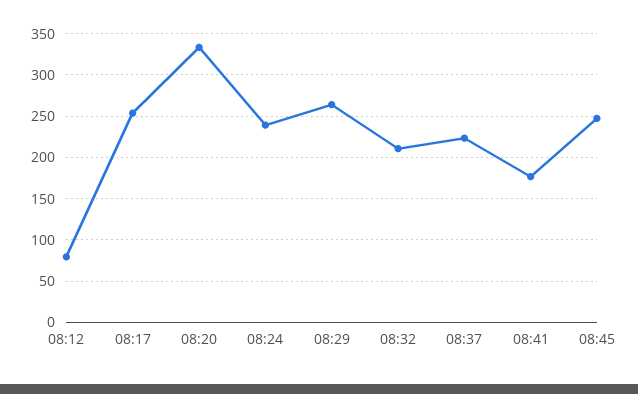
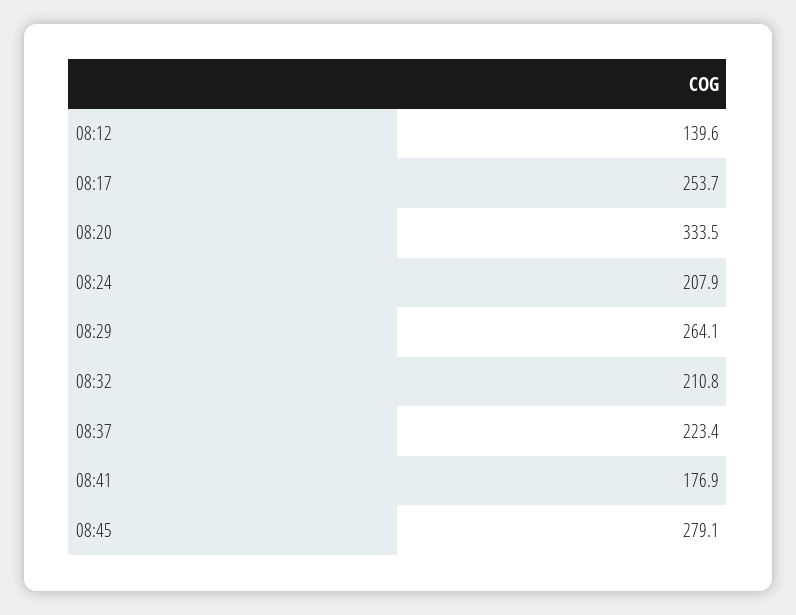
  {
-   "08:12": 80,
+   "08:12": 139.6,
    "08:17": 253.7,
    "08:20": 333.5,
-   "08:24": 240,
+   "08:24": 207.9,
    "08:29": 264.1,
    "08:32": 210.8,
    "08:37": 223.4,
    "08:41": 176.9,
-   "08:45": 250
+   "08:45": 279.1
  }

